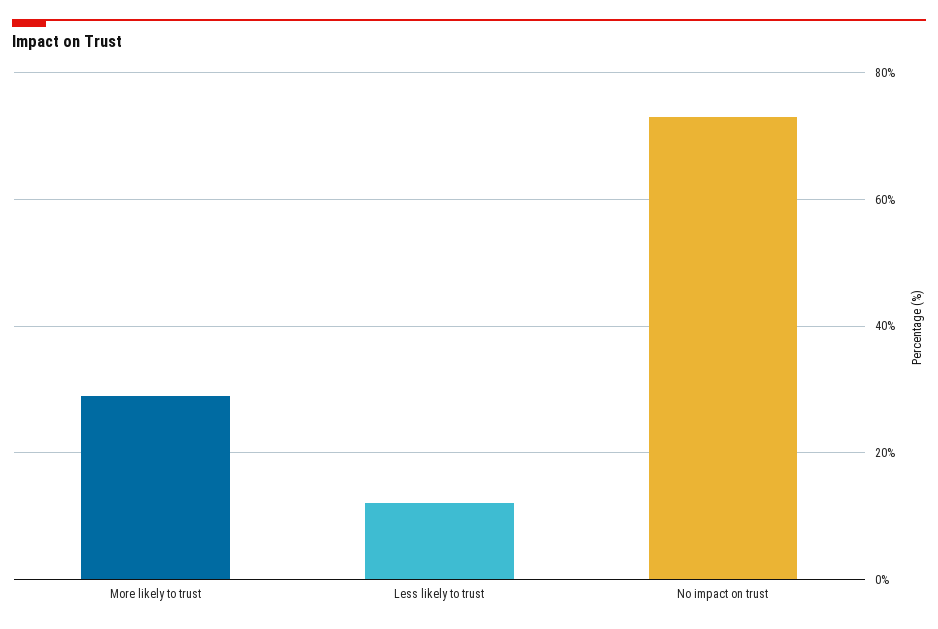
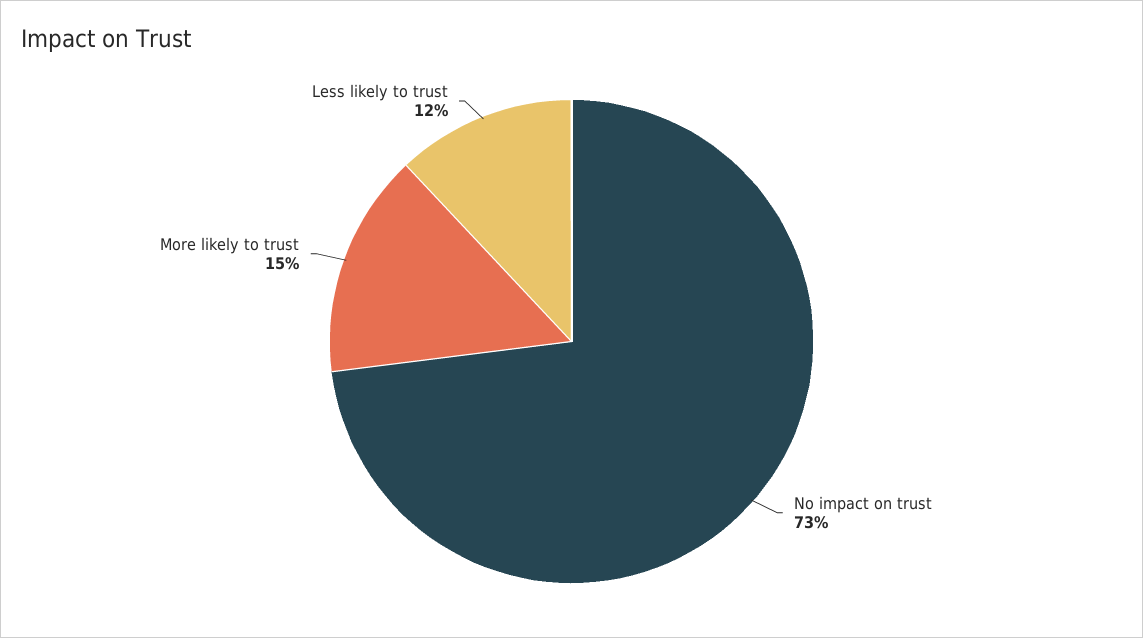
  {
-   "More likely to trust": 30,
+   "More likely to trust": 15,
    "Less likely to trust": 12,
    "No impact on trust": 73
  }

